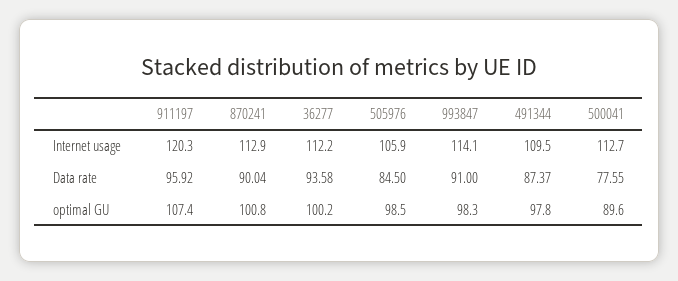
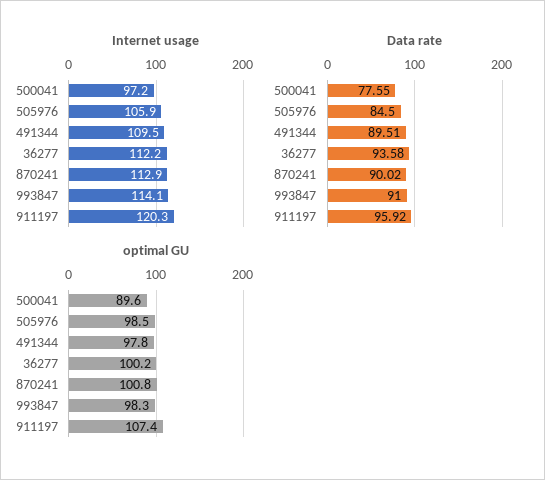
  {
    "Internet usage": {
      "911197": 120.3,
      "870241": 112.9,
      "36277": 112.2,
      "505976": 105.9,
      "993847": 114.1,
      "491344": 109.5,
-     "500041": 112.7
+     "500041": 97.2
    },
    "Data rate": {
      "911197": 95.92,
-     "870241": 90.04,
+     "870241": 90.02,
      "36277": 93.58,
      "505976": 84.5,
      "993847": 91,
-     "491344": 87.37,
+     "491344": 89.51,
      "500041": 77.55
    },
    "optimal GU": {
      "911197": 107.4,
      "870241": 100.8,
      "36277": 100.2,
      "505976": 98.5,
      "993847": 98.3,
      "491344": 97.8,
      "500041": 89.6
    }
  }

